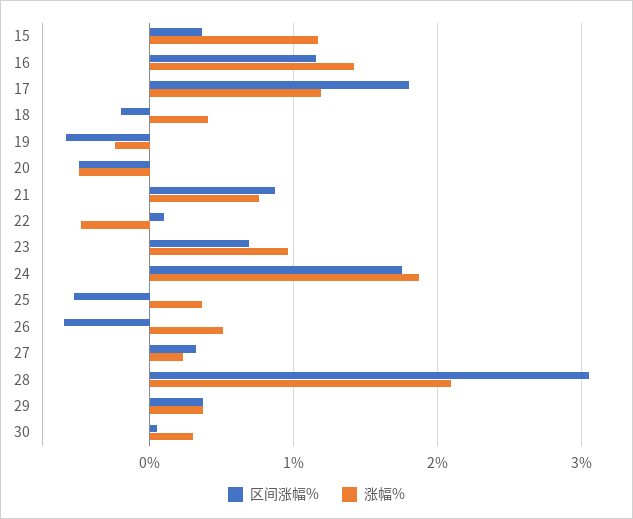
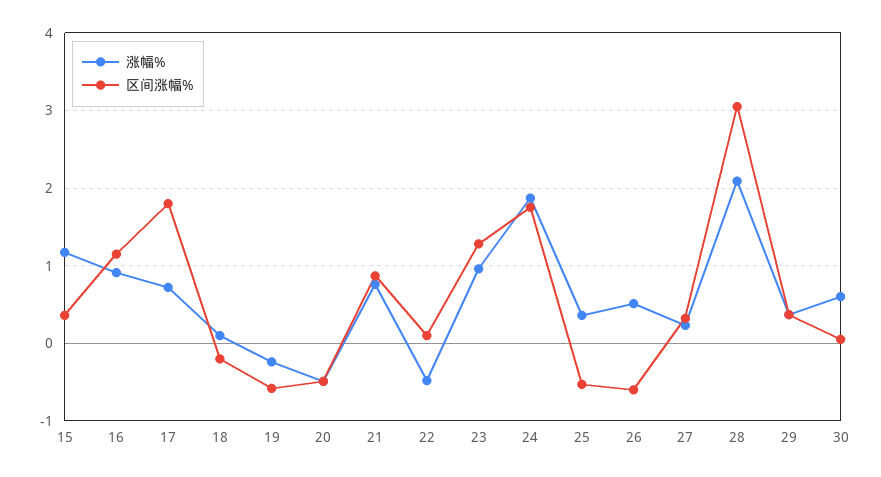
  {
    "区间涨幅%": {
      "15": 0.4,
      "16": 1.2,
      "17": 1.8,
      "18": -0.2,
      "19": -0.6,
      "20": -0.5,
      "21": 0.9,
      "22": 0.1,
-     "23": 0.7,
+     "23": 1.3,
      "24": 1.8,
      "25": -0.5,
      "26": -0.6,
      "27": 0.3,
      "28": 3.1,
      "29": 0.4,
      "30": 0.1
    },
    "涨幅%": {
      "15": 1.2,
-     "16": 1.4,
+     "16": 0.9,
-     "17": 1.2,
+     "17": 0.7,
-     "18": 0.4,
+     "18": 0.1,
      "19": -0.2,
      "20": -0.5,
      "21": 0.8,
      "22": -0.5,
      "23": 1,
      "24": 1.9,
      "25": 0.4,
      "26": 0.5,
      "27": 0.2,
      "28": 2.1,
      "29": 0.4,
-     "30": 0.3
+     "30": 0.6
    }
  }

